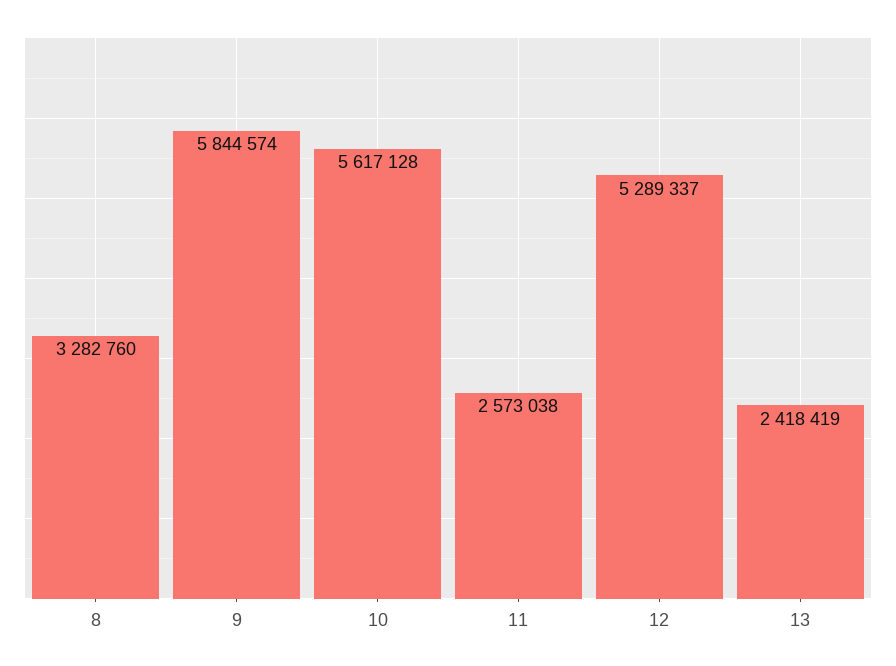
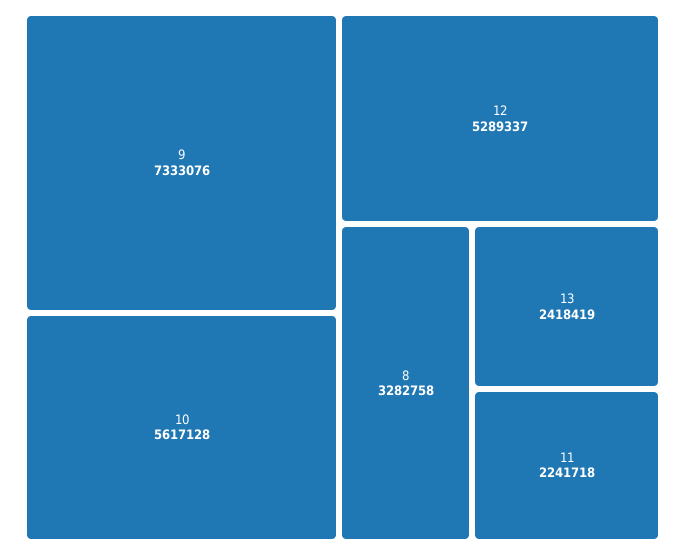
  {
-   "8": 3282760,
+   "8": 3282758,
-   "9": 5844574,
+   "9": 7333076,
    "10": 5617128,
-   "11": 2573038,
+   "11": 2241718,
    "12": 5289337,
    "13": 2418419
  }

